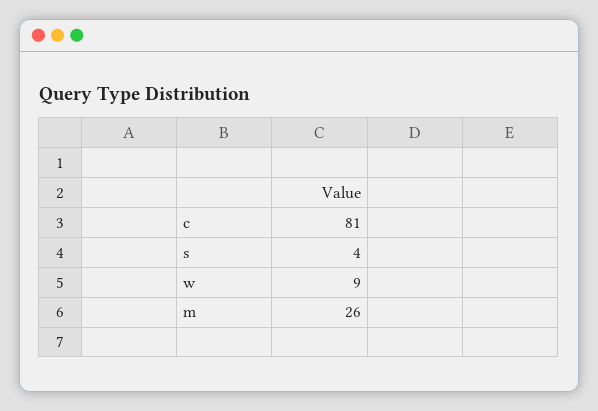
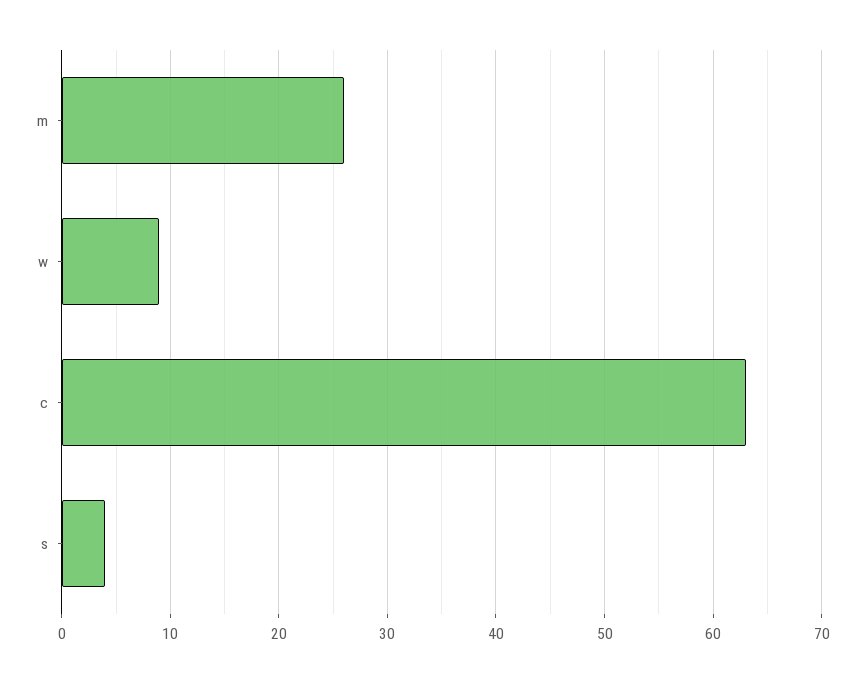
  {
-   "c": 81,
+   "c": 63,
    "s": 4,
    "w": 9,
    "m": 26
  }

